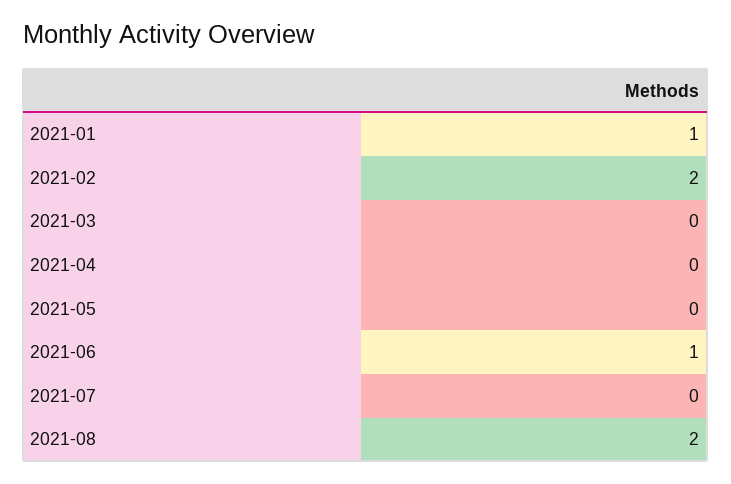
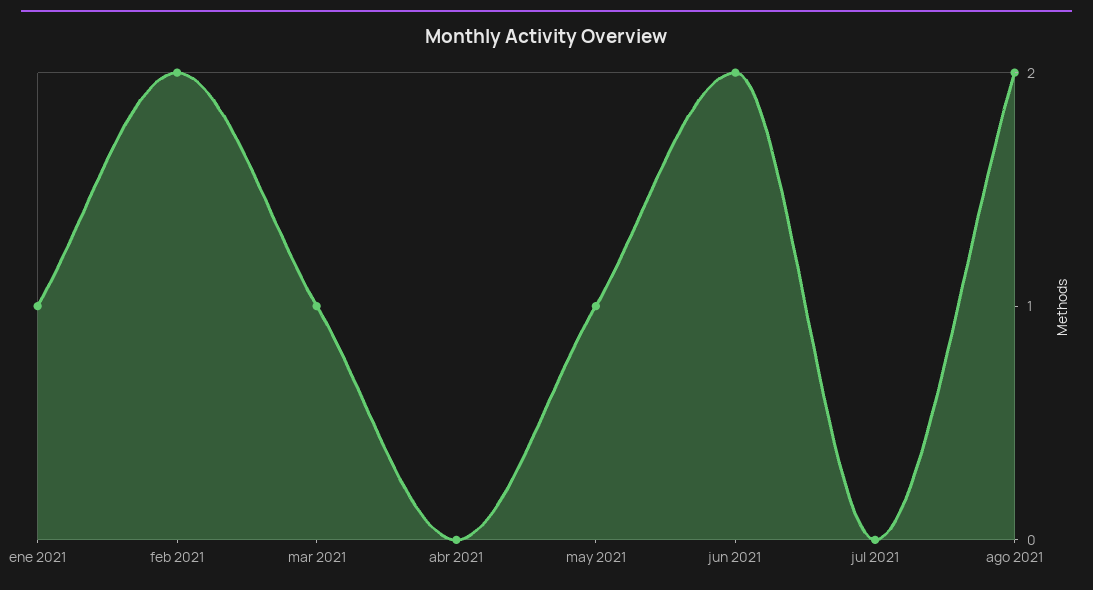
  {
    "2021-01": 1,
    "2021-02": 2,
-   "2021-03": 0,
+   "2021-03": 1,
    "2021-04": 0,
-   "2021-05": 0,
+   "2021-05": 1,
-   "2021-06": 1,
+   "2021-06": 2,
    "2021-07": 0,
    "2021-08": 2
  }

